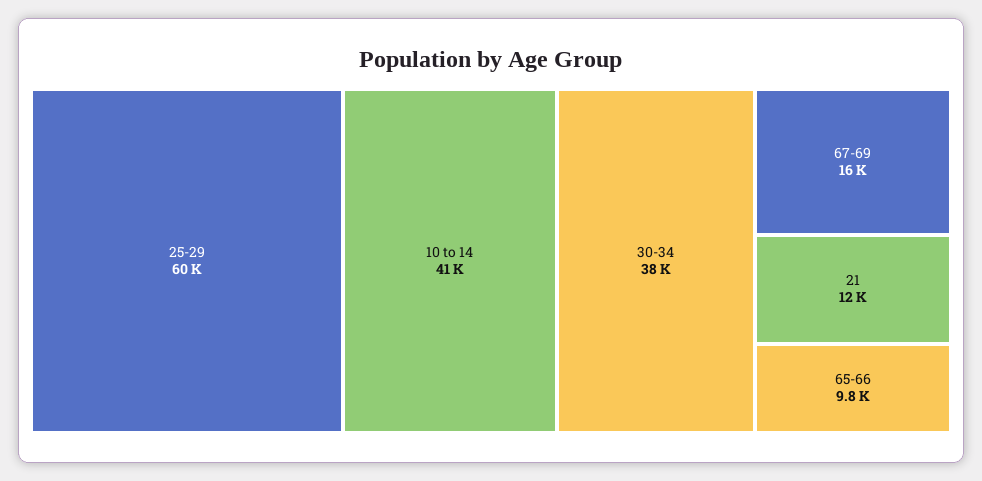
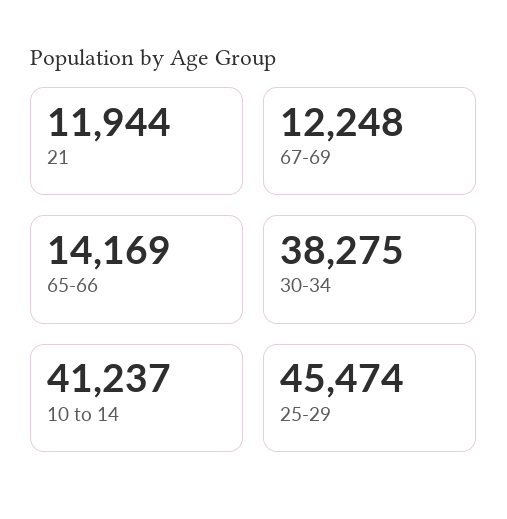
  {
-   "25-29": 60000,
+   "25-29": 45474,
    "10 to 14": 41237,
    "30-34": 38275,
-   "67-69": 16000,
+   "67-69": 12248,
    "21": 11944,
-   "65-66": 9800
+   "65-66": 14169
  }

